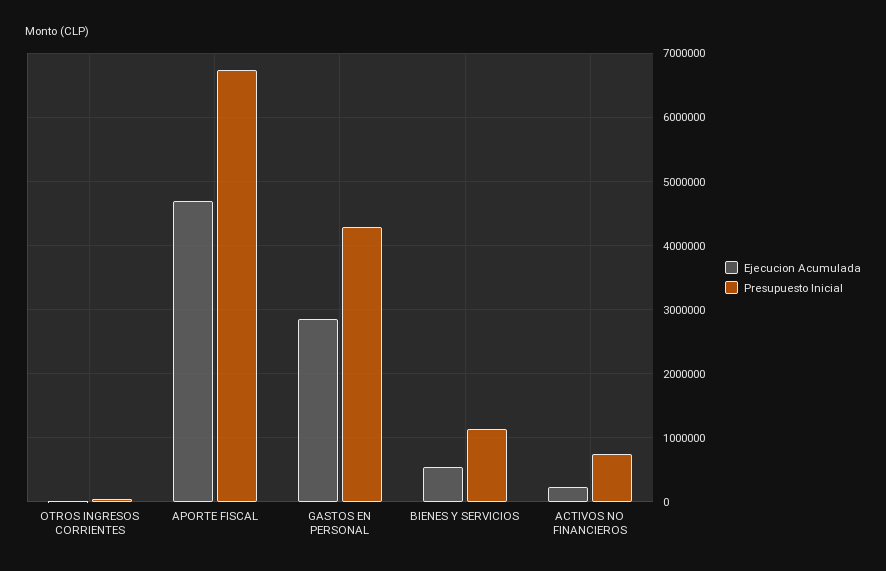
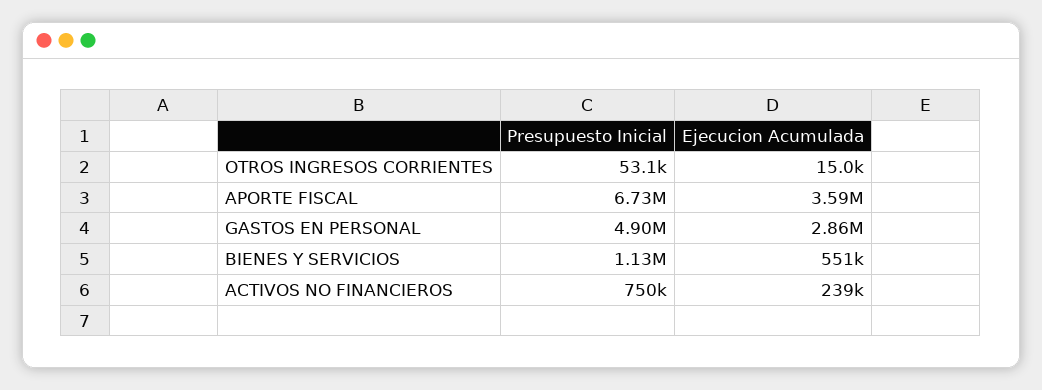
  {
    "Ejecucion Acumulada": {
      "OTROS INGRESOS CORRIENTES": 15000,
-     "APORTE FISCAL": 4700000,
+     "APORTE FISCAL": 3590000,
      "GASTOS EN PERSONAL": 2860000,
      "BIENES Y SERVICIOS": 551000,
      "ACTIVOS NO FINANCIEROS": 239000
    },
    "Presupuesto Inicial": {
      "OTROS INGRESOS CORRIENTES": 53100,
      "APORTE FISCAL": 6730000,
-     "GASTOS EN PERSONAL": 4300000,
+     "GASTOS EN PERSONAL": 4900000,
      "BIENES Y SERVICIOS": 1130000,
      "ACTIVOS NO FINANCIEROS": 750000
    }
  }

